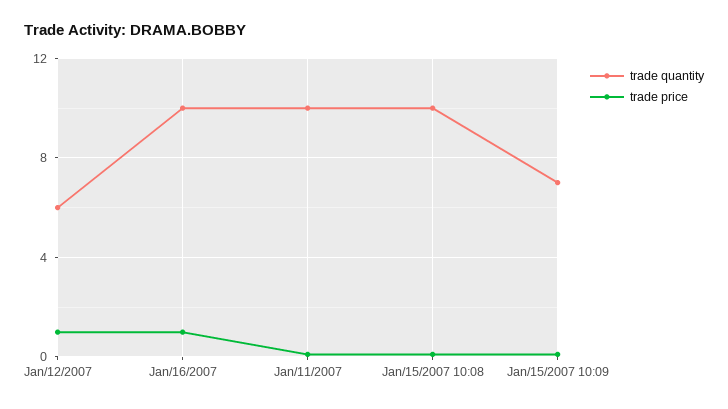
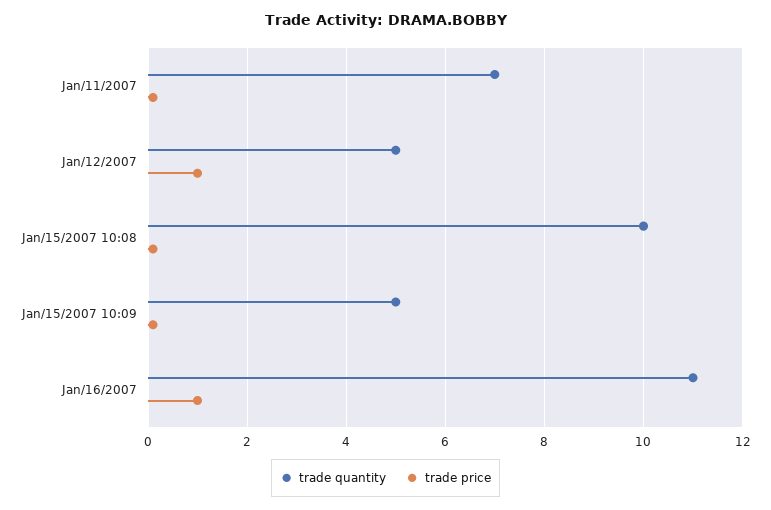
  {
    "trade quantity": {
-     "Jan/12/2007": 6,
+     "Jan/12/2007": 5,
-     "Jan/16/2007": 10,
+     "Jan/16/2007": 11,
-     "Jan/11/2007": 10,
+     "Jan/11/2007": 7,
      "Jan/15/2007 10:08": 10,
-     "Jan/15/2007 10:09": 7
+     "Jan/15/2007 10:09": 5
    },
    "trade price": {
      "Jan/12/2007": 1,
      "Jan/16/2007": 1,
      "Jan/11/2007": 0,
      "Jan/15/2007 10:08": 0,
      "Jan/15/2007 10:09": 0
    }
  }

